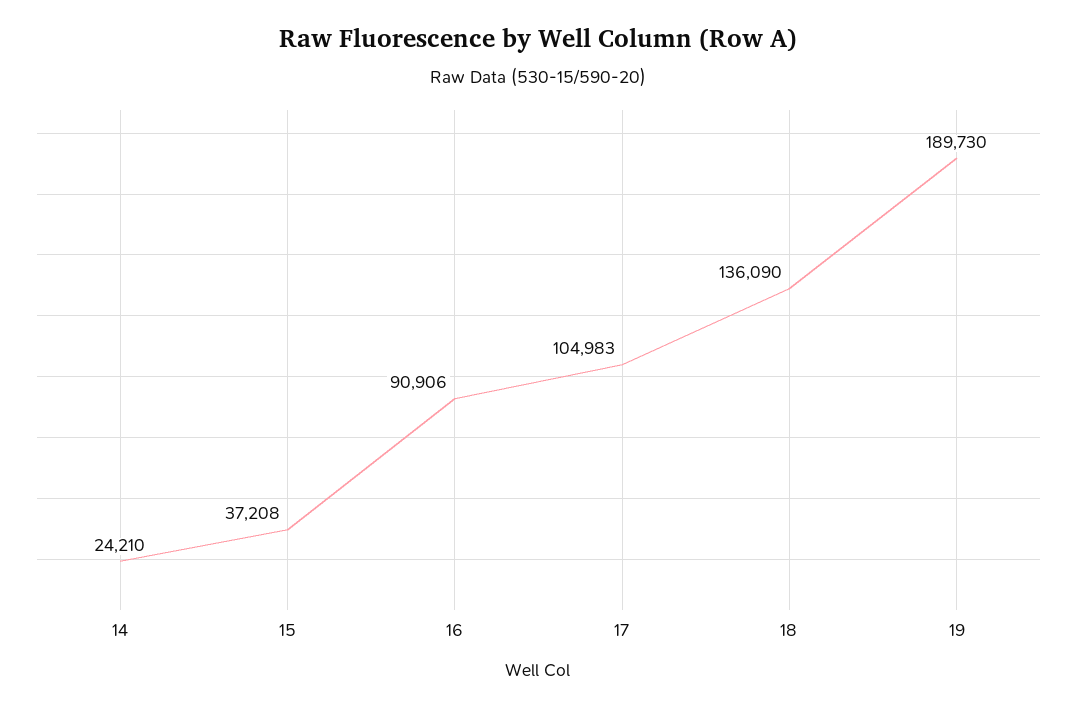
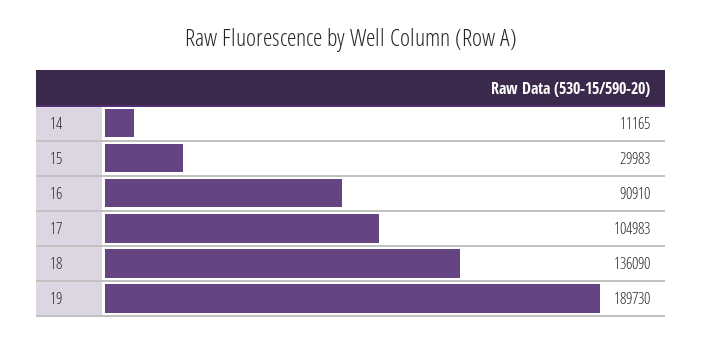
  {
-   "14": 24210,
+   "14": 11165,
-   "15": 37208,
+   "15": 29983,
-   "16": 90906,
+   "16": 90910,
    "17": 104983,
    "18": 136090,
    "19": 189730
  }

